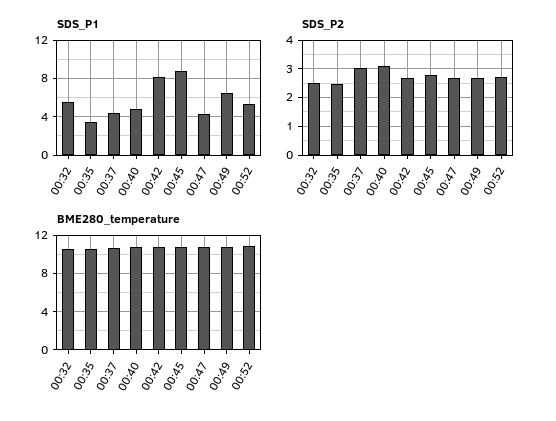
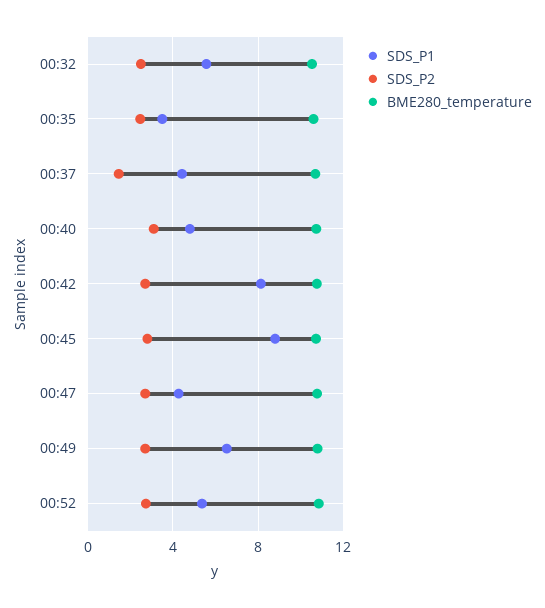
  {
    "SDS_P1": {
      "00:32": 5.5,
      "00:35": 3.5,
      "00:37": 4.5,
      "00:40": 5,
      "00:42": 8,
      "00:45": 9,
      "00:47": 4.5,
      "00:49": 6.5,
      "00:52": 5.5
    },
    "SDS_P2": {
      "00:32": 2.5,
      "00:35": 2.5,
-     "00:37": 3,
+     "00:37": 1.5,
      "00:40": 3,
      "00:42": 2.75,
      "00:45": 2.75,
      "00:47": 2.75,
      "00:49": 2.75,
      "00:52": 2.75
    },
    "BME280_temperature": {
      "00:32": 10.5,
      "00:35": 10.5,
      "00:37": 10.5,
      "00:40": 10.5,
      "00:42": 11,
      "00:45": 10.5,
      "00:47": 11,
      "00:49": 11,
      "00:52": 11
    }
  }

